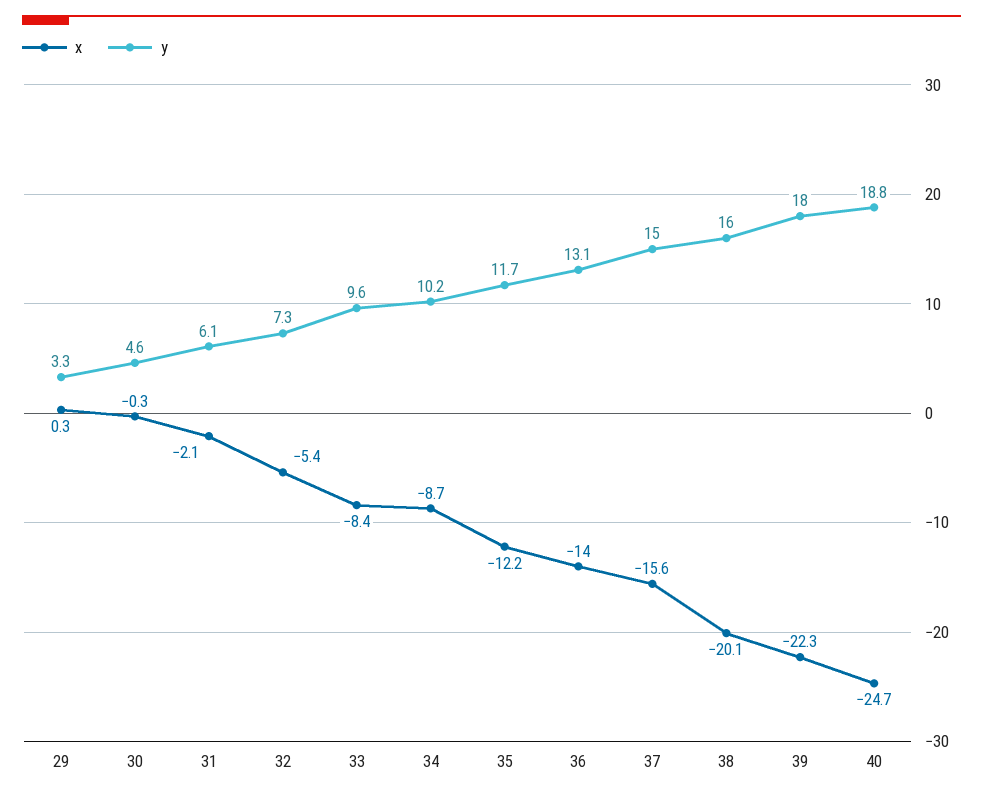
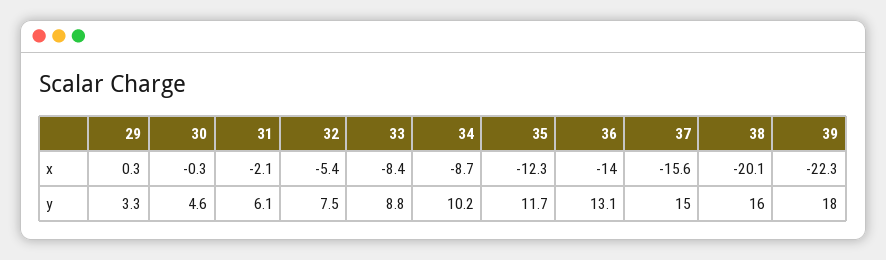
  {
    "x": {
      "29": 0.3,
      "30": -0.3,
      "31": -2.1,
      "32": -5.4,
      "33": -8.4,
      "34": -8.7,
-     "35": -12.2,
+     "35": -12.3,
      "36": -14,
      "37": -15.6,
      "38": -20.1,
-     "39": -22.3,
+     "39": -22.3
-     "40": -24.7
    },
    "y": {
      "29": 3.3,
      "30": 4.6,
      "31": 6.1,
-     "32": 7.3,
+     "32": 7.5,
-     "33": 9.6,
+     "33": 8.8,
      "34": 10.2,
      "35": 11.7,
      "36": 13.1,
      "37": 15,
      "38": 16,
-     "39": 18,
+     "39": 18
-     "40": 18.8
    }
  }

